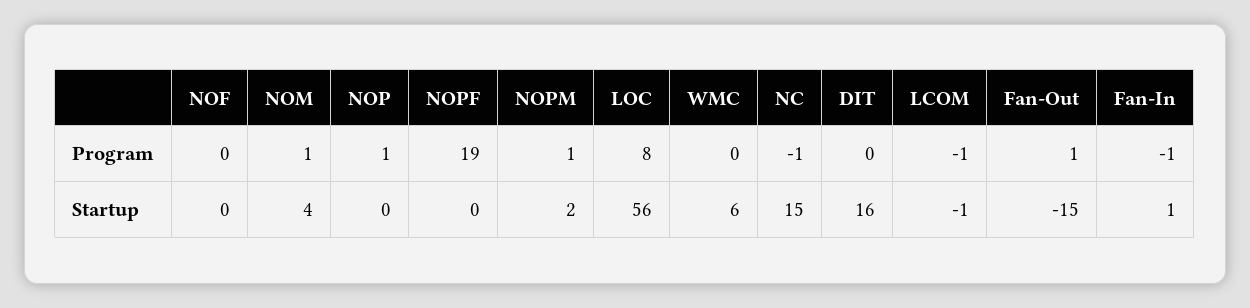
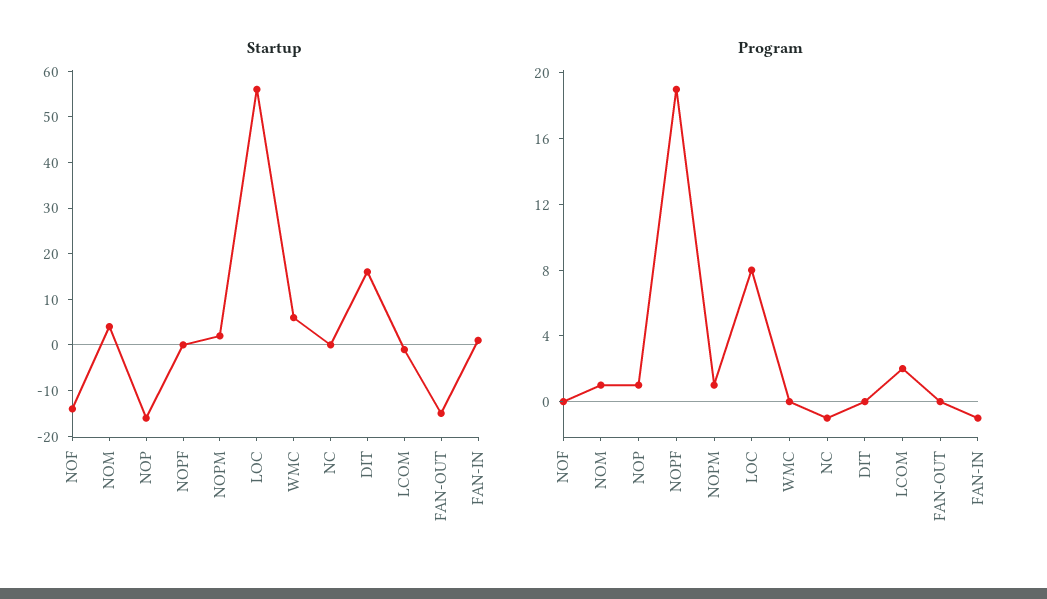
  {
    "Program": {
      "NOF": 0,
      "NOM": 1,
      "NOP": 1,
      "NOPF": 19,
      "NOPM": 1,
      "LOC": 8,
      "WMC": 0,
      "NC": -1,
      "DIT": 0,
-     "LCOM": -1,
+     "LCOM": 2,
-     "Fan-Out": 1,
+     "Fan-Out": 0,
      "Fan-In": -1
    },
    "Startup": {
-     "NOF": 0,
+     "NOF": -15,
      "NOM": 4,
-     "NOP": 0,
+     "NOP": -15,
      "NOPF": 0,
      "NOPM": 2,
      "LOC": 56,
      "WMC": 6,
-     "NC": 15,
+     "NC": 0,
      "DIT": 16,
      "LCOM": -1,
      "Fan-Out": -15,
      "Fan-In": 1
    }
  }

